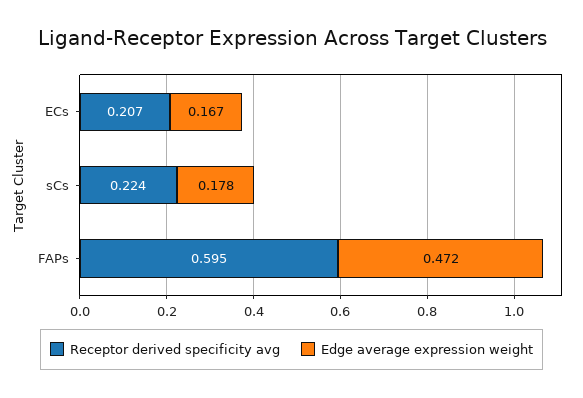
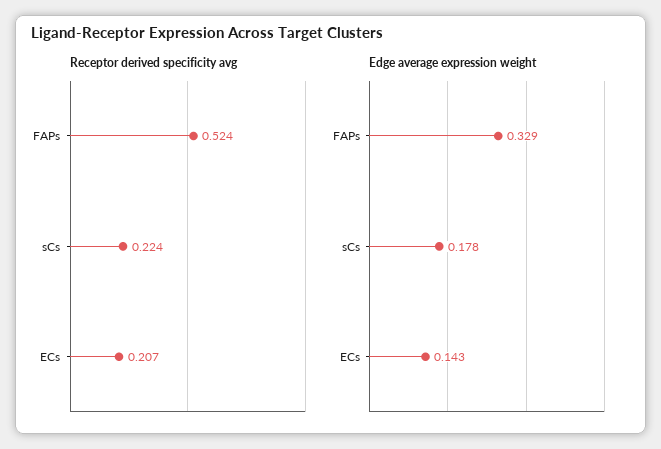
  {
    "Receptor derived specificity avg": {
      "ECs": 0.207,
      "sCs": 0.224,
-     "FAPs": 0.595
+     "FAPs": 0.524
    },
    "Edge average expression weight": {
-     "ECs": 0.167,
+     "ECs": 0.143,
      "sCs": 0.178,
-     "FAPs": 0.472
+     "FAPs": 0.329
    }
  }

